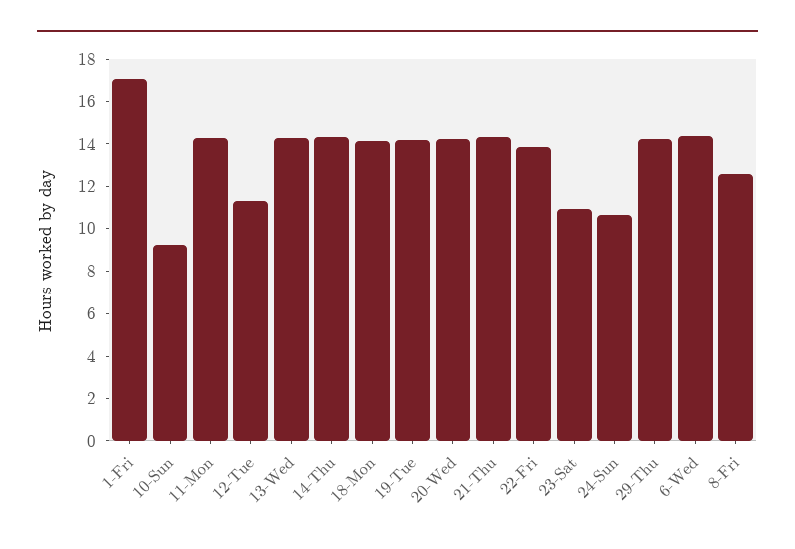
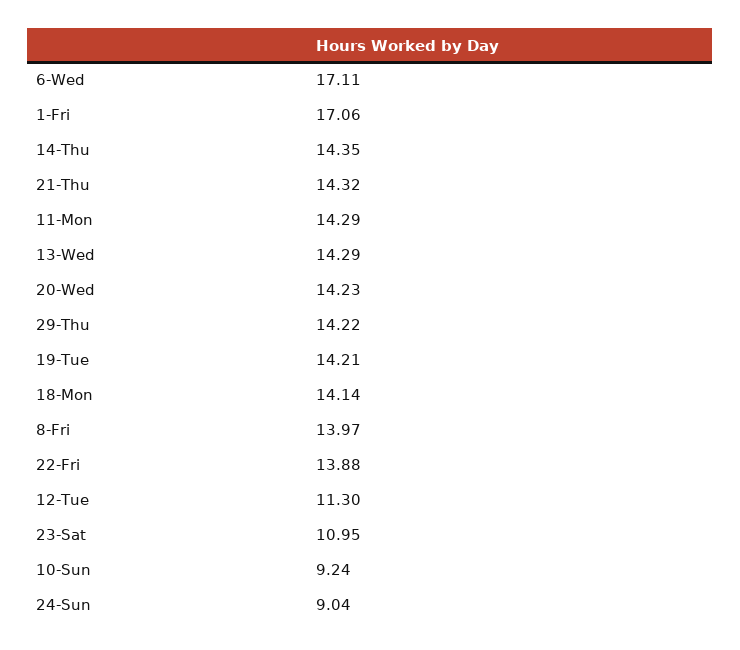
  {
    "1-Fri": 17.06,
    "10-Sun": 9.24,
    "11-Mon": 14.29,
    "12-Tue": 11.3,
    "13-Wed": 14.29,
    "14-Thu": 14.35,
    "18-Mon": 14.14,
    "19-Tue": 14.21,
    "20-Wed": 14.23,
    "21-Thu": 14.32,
    "22-Fri": 13.88,
    "23-Sat": 10.95,
-   "24-Sun": 10.5,
+   "24-Sun": 9.04,
    "29-Thu": 14.22,
-   "6-Wed": 14.5,
+   "6-Wed": 17.11,
-   "8-Fri": 12.5
+   "8-Fri": 13.97
  }

